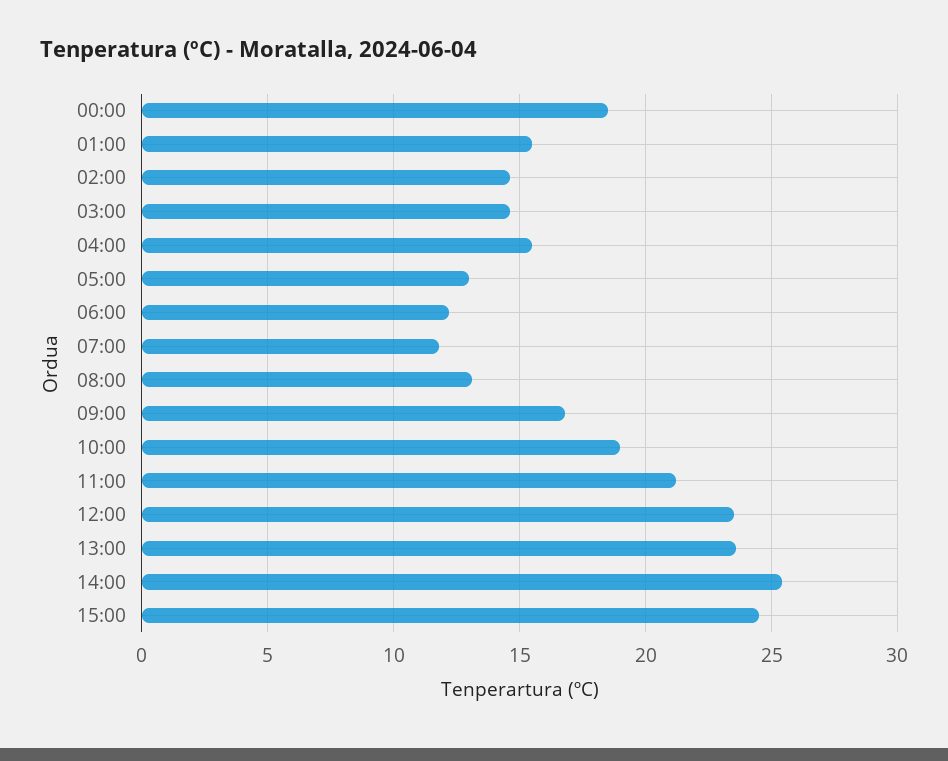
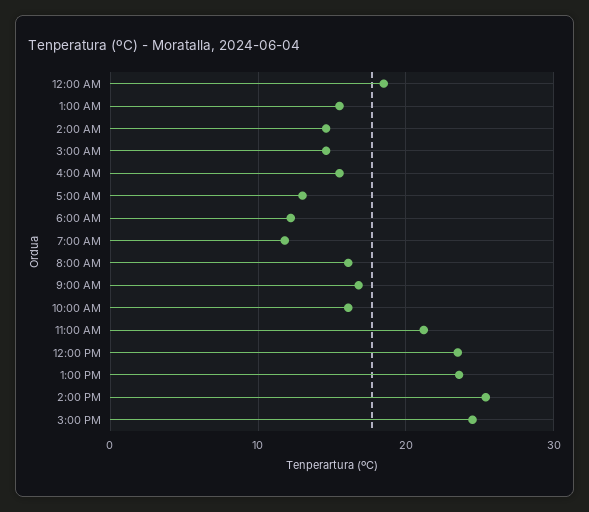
  {
    "00:00": 18.5,
    "01:00": 15.5,
    "02:00": 14.5,
    "03:00": 14.5,
    "04:00": 15.5,
    "05:00": 13,
    "06:00": 12,
    "07:00": 12,
-   "08:00": 13,
+   "08:00": 16,
    "09:00": 17,
-   "10:00": 19,
+   "10:00": 16,
    "11:00": 21,
    "12:00": 23.5,
    "13:00": 23.5,
    "14:00": 25.5,
    "15:00": 24.5
  }

